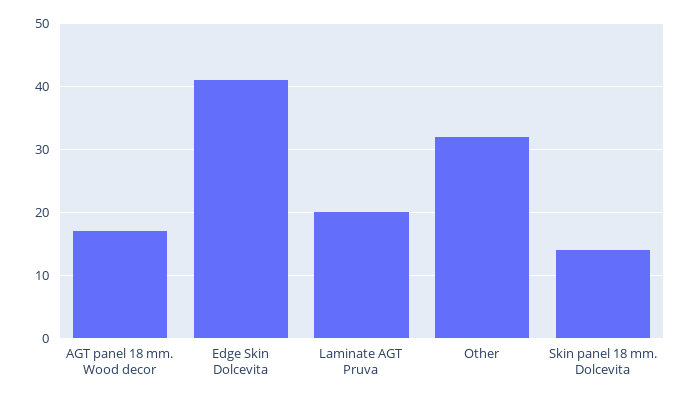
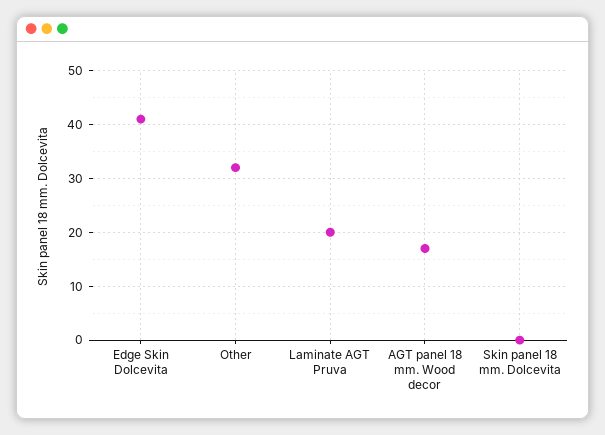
  {
    "AGT panel 18 mm. Wood decor": 17,
    "Edge Skin Dolcevita": 41,
    "Laminate AGT Pruva": 20,
    "Other": 32,
-   "Skin panel 18 mm. Dolcevita": 14
+   "Skin panel 18 mm. Dolcevita": 0
  }

